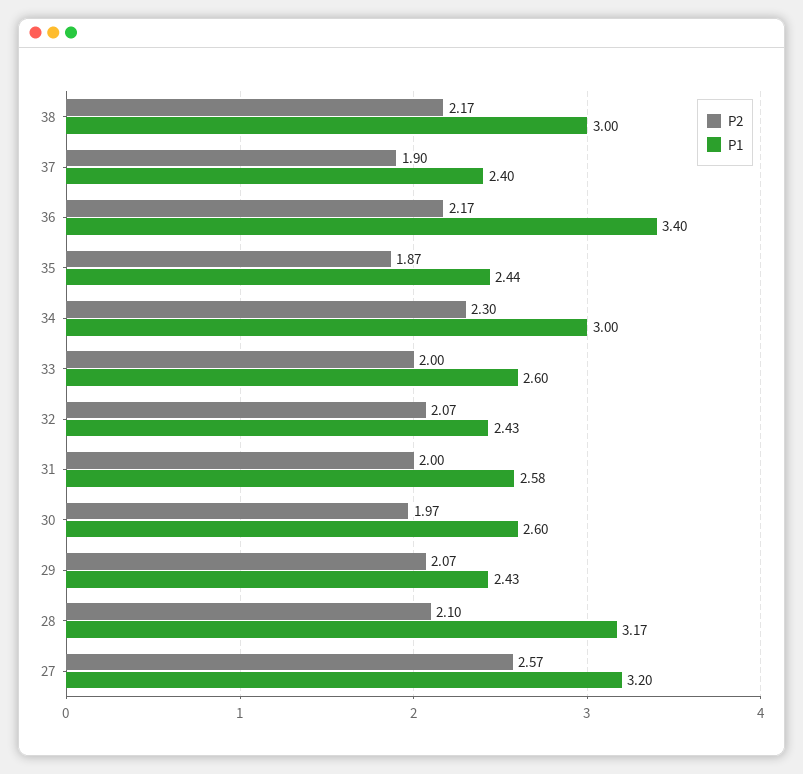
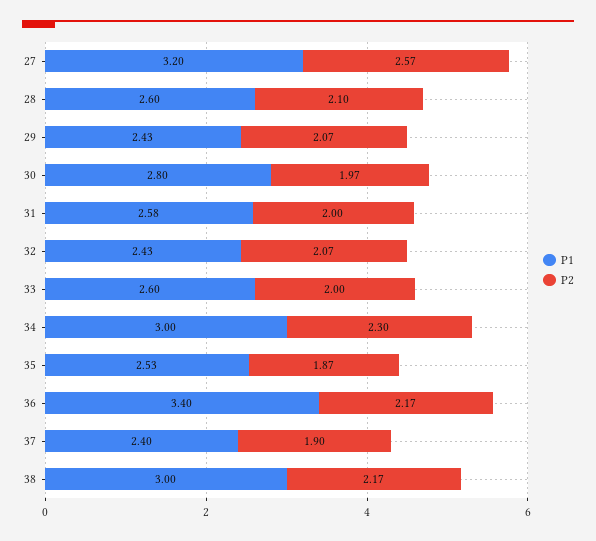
  {
    "P2": {
      "38": 2.17,
      "37": 1.9,
      "36": 2.17,
      "35": 1.87,
      "34": 2.3,
      "33": 2,
      "32": 2.07,
      "31": 2,
      "30": 1.97,
      "29": 2.07,
      "28": 2.1,
      "27": 2.57
    },
    "P1": {
      "38": 3,
      "37": 2.4,
      "36": 3.4,
-     "35": 2.44,
+     "35": 2.53,
      "34": 3,
      "33": 2.6,
      "32": 2.43,
      "31": 2.58,
-     "30": 2.6,
+     "30": 2.8,
      "29": 2.43,
-     "28": 3.17,
+     "28": 2.6,
      "27": 3.2
    }
  }

